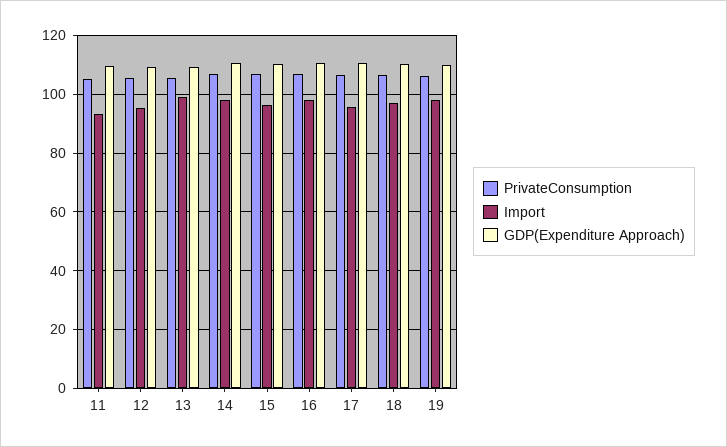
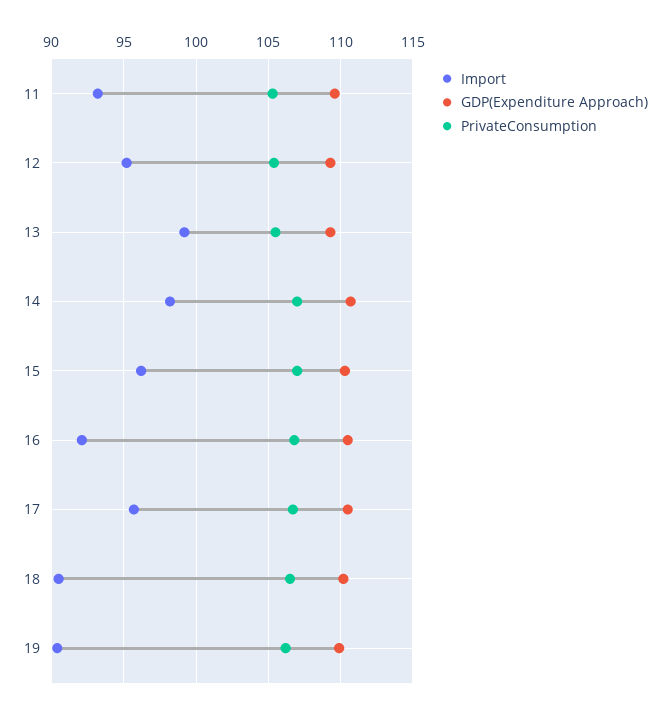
  {
    "PrivateConsumption": {
      "11": 105.5,
      "12": 105.5,
      "13": 105.5,
      "14": 107,
      "15": 107,
      "16": 107,
      "17": 106.5,
      "18": 106.5,
      "19": 106
    },
    "Import": {
      "11": 93,
      "12": 95,
      "13": 99,
      "14": 98,
      "15": 96,
-     "16": 97.5,
+     "16": 92,
      "17": 95.5,
-     "18": 97.5,
+     "18": 90.5,
-     "19": 97.5
+     "19": 90.5
    },
    "GDP(Expenditure Approach)": {
      "11": 109.5,
      "12": 109.5,
      "13": 109.5,
      "14": 110.5,
      "15": 110.5,
      "16": 110.5,
      "17": 110.5,
      "18": 110,
      "19": 110
    }
  }

